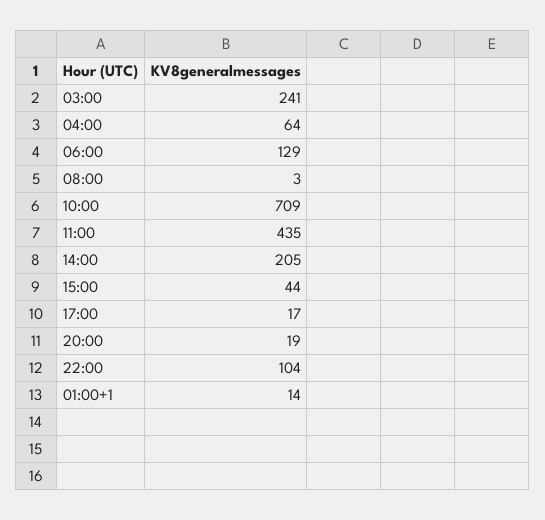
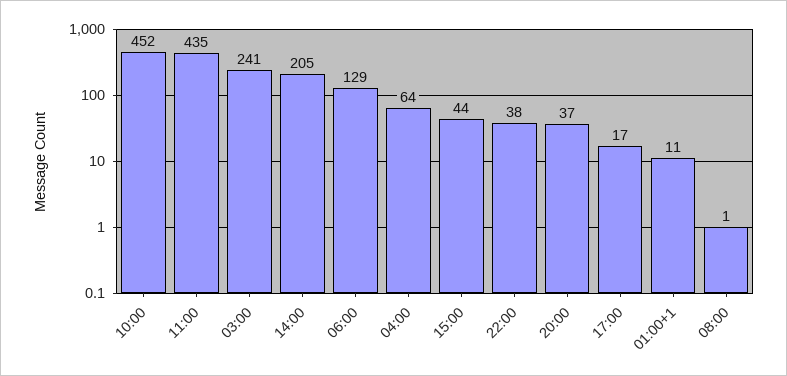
  {
    "03:00": 241,
    "04:00": 64,
    "06:00": 129,
-   "08:00": 3,
+   "08:00": 1,
-   "10:00": 709,
+   "10:00": 452,
    "11:00": 435,
    "14:00": 205,
    "15:00": 44,
    "17:00": 17,
-   "20:00": 19,
+   "20:00": 37,
-   "22:00": 104,
+   "22:00": 38,
-   "01:00+1": 14
+   "01:00+1": 11
  }

